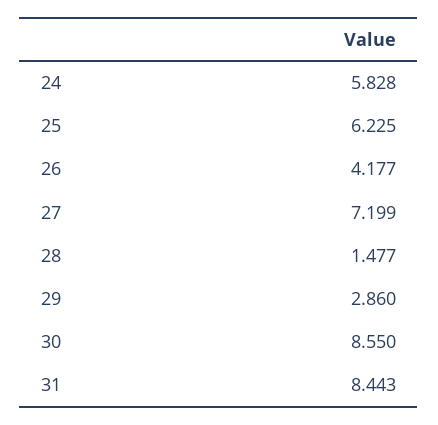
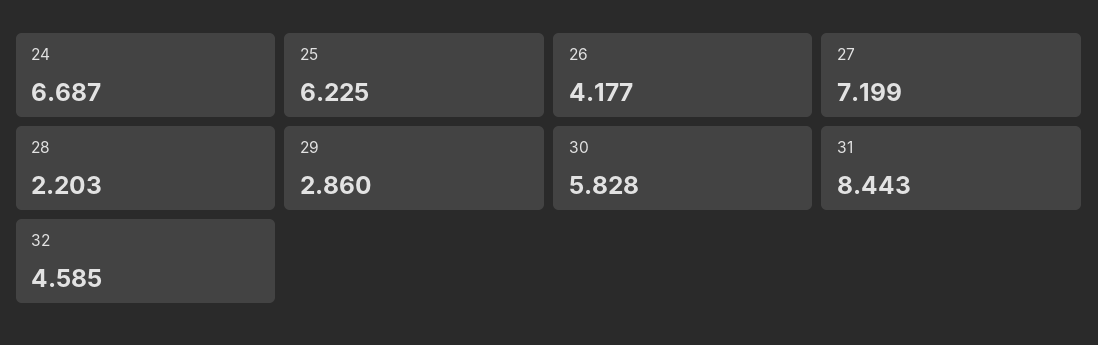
  {
-   "24": 5.828,
+   "24": 6.687,
    "25": 6.225,
    "26": 4.177,
    "27": 7.199,
-   "28": 1.477,
+   "28": 2.203,
    "29": 2.86,
-   "30": 8.55,
+   "30": 5.828,
-   "31": 8.443
+   "31": 8.443,
+   "32": 4.585
  }

